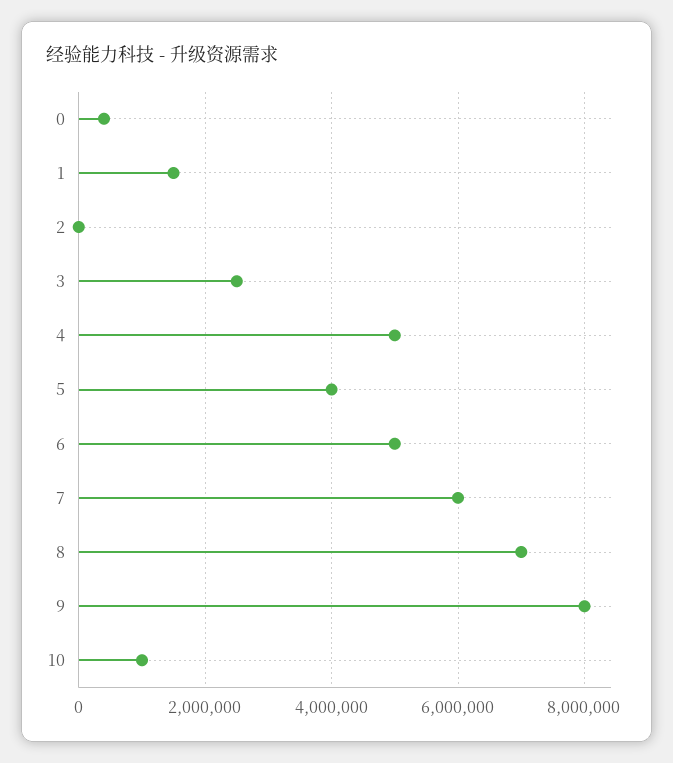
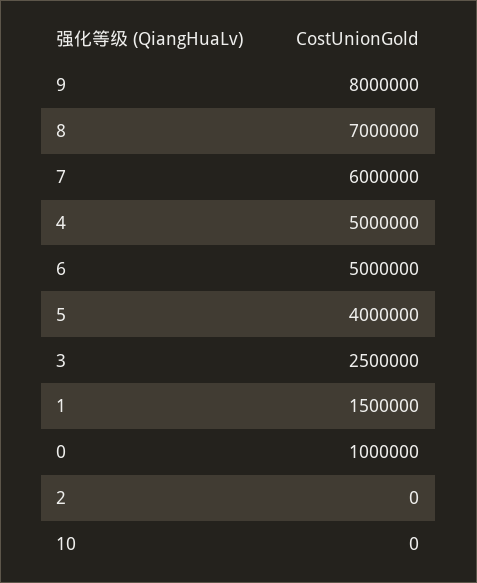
  {
-   "0": 400000,
+   "0": 1000000,
    "1": 1500000,
    "2": 0,
    "3": 2500000,
    "4": 5000000,
    "5": 4000000,
    "6": 5000000,
    "7": 6000000,
    "8": 7000000,
    "9": 8000000,
-   "10": 1000000
+   "10": 0
  }

